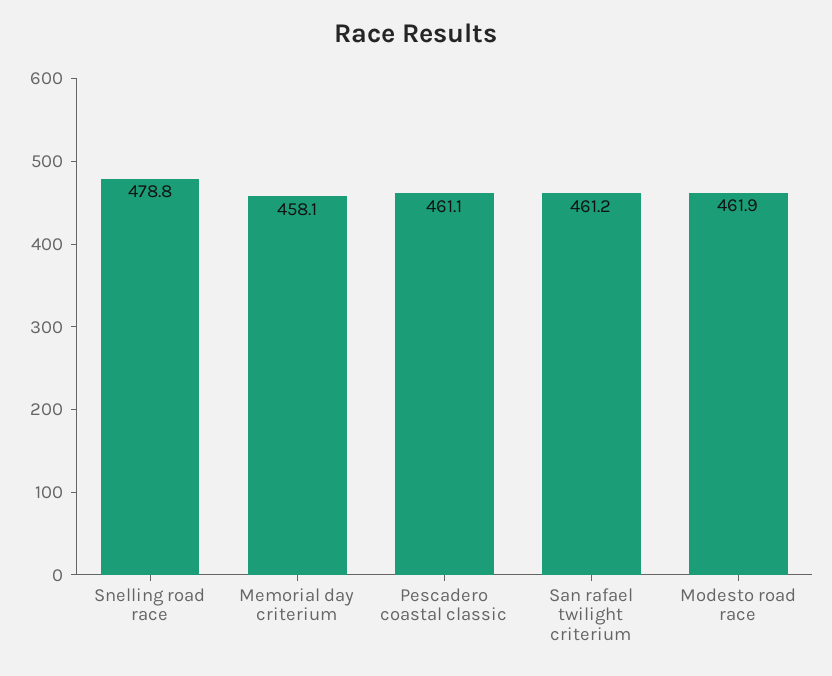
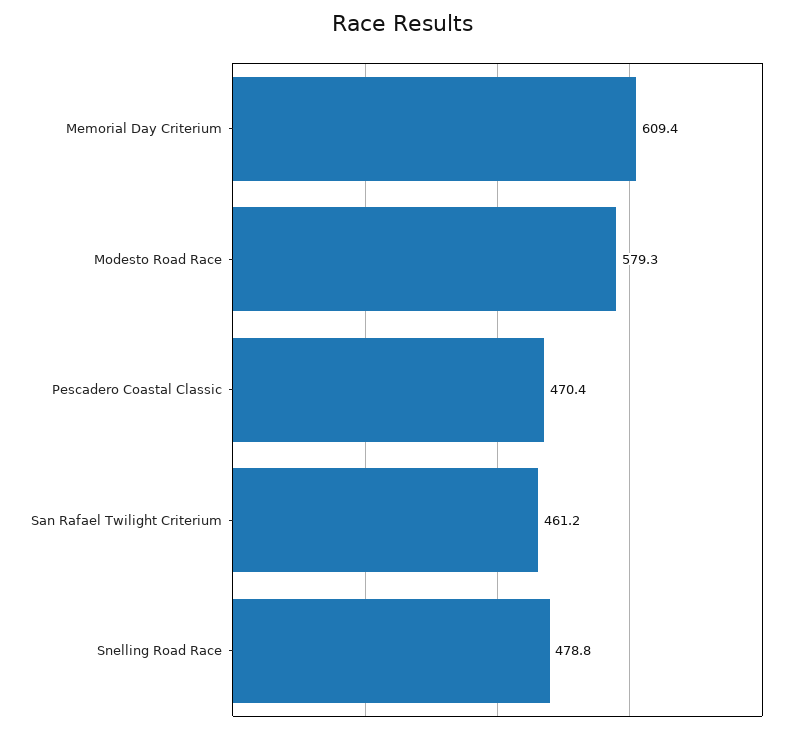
  {
    "Snelling road race": 478.8,
-   "Memorial day criterium": 458.1,
+   "Memorial day criterium": 609.4,
-   "Pescadero coastal classic": 461.1,
+   "Pescadero coastal classic": 470.4,
    "San rafael twilight criterium": 461.2,
-   "Modesto road race": 461.9
+   "Modesto road race": 579.3
  }

